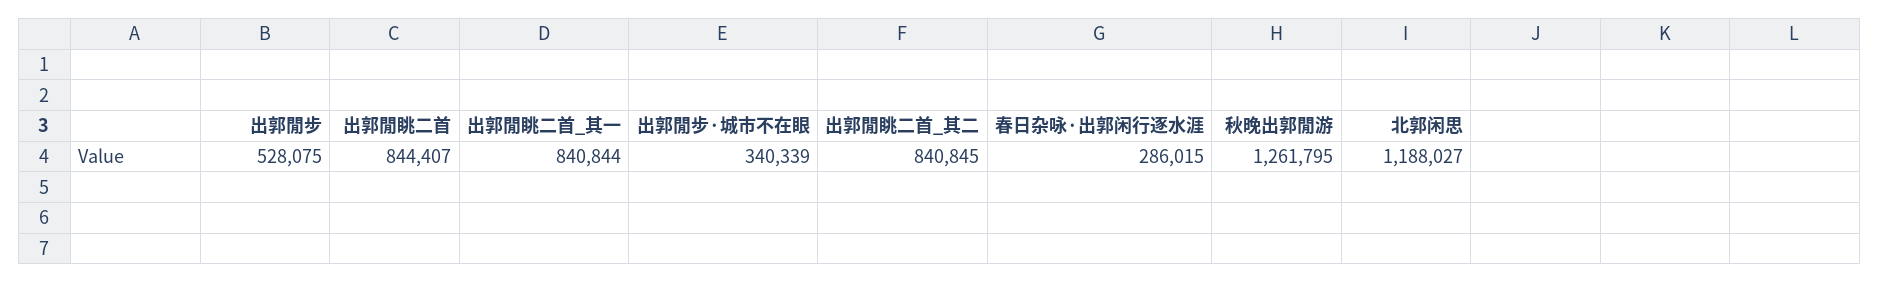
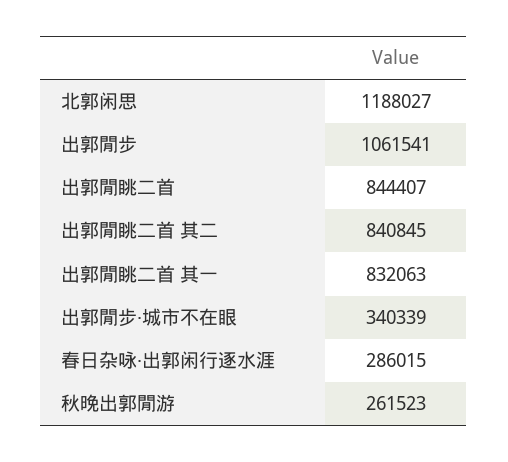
  {
-   "出郭閒步": 528075,
+   "出郭閒步": 1061541,
    "出郭閒眺二首": 844407,
-   "出郭閒眺二首_其一": 840844,
+   "出郭閒眺二首_其一": 832063,
    "出郭閒步·城市不在眼": 340339,
    "出郭閒眺二首_其二": 840845,
    "春日杂咏·出郭闲行逐水涯": 286015,
-   "秋晚出郭閒游": 1261795,
+   "秋晚出郭閒游": 261523,
    "北郭闲思": 1188027
  }

